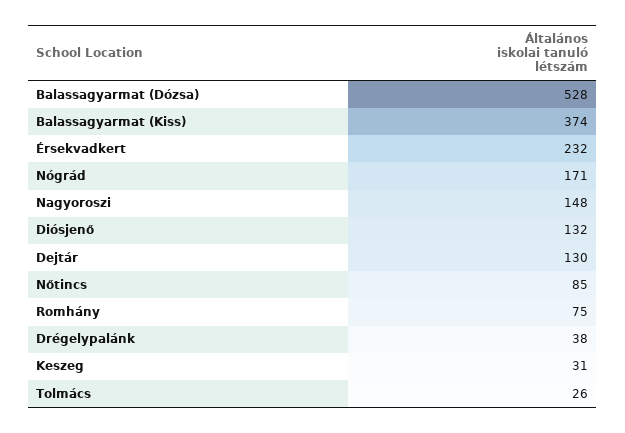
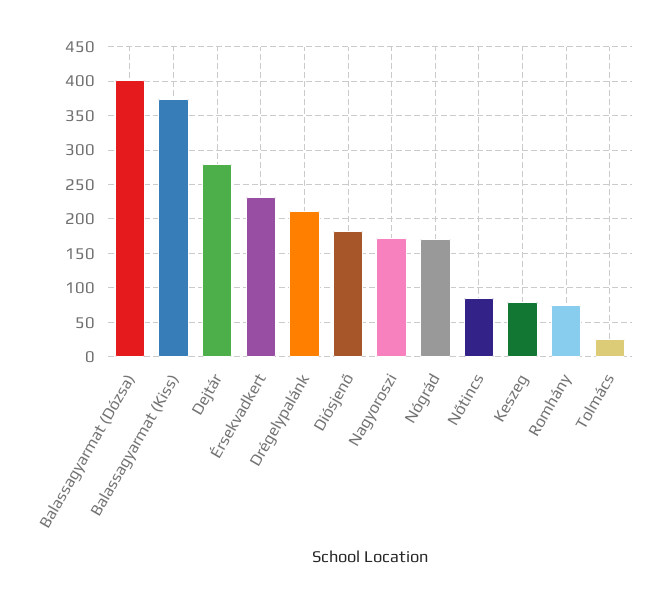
  {
-   "Balassagyarmat (Dózsa)": 528,
+   "Balassagyarmat (Dózsa)": 400,
    "Balassagyarmat (Kiss)": 374,
    "Érsekvadkert": 232,
    "Nógrád": 171,
-   "Nagyoroszi": 148,
+   "Nagyoroszi": 170,
-   "Diósjenő": 132,
+   "Diósjenő": 180,
-   "Dejtár": 130,
+   "Dejtár": 280,
    "Nőtincs": 85,
    "Romhány": 75,
-   "Drégelypalánk": 38,
+   "Drégelypalánk": 210,
-   "Keszeg": 31,
+   "Keszeg": 80,
    "Tolmács": 26
  }

